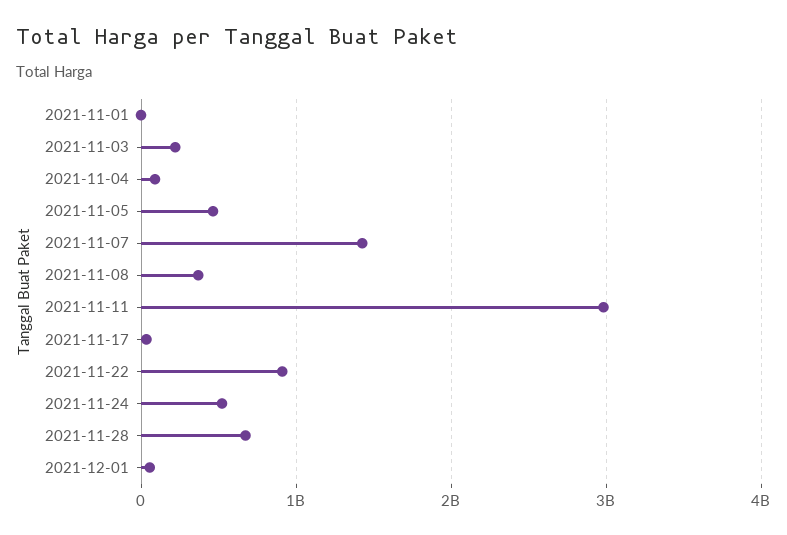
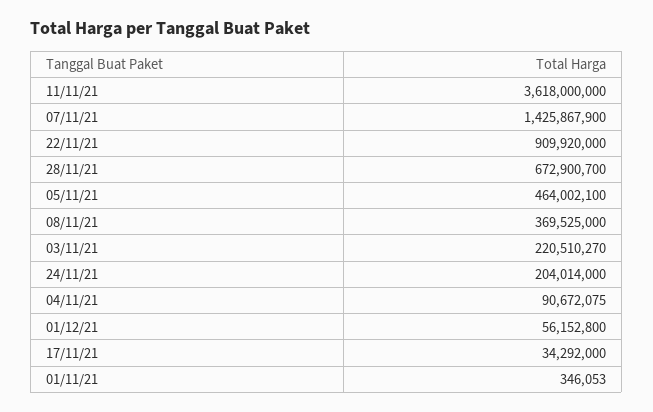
  {
    "2021-11-01": 346053,
    "2021-11-03": 220510270,
    "2021-11-04": 90672075,
    "2021-11-05": 464002100,
    "2021-11-07": 1425867900,
    "2021-11-08": 369525000,
-   "2021-11-11": 3000000000,
+   "2021-11-11": 3618000000,
    "2021-11-17": 34292000,
    "2021-11-22": 909920000,
-   "2021-11-24": 500000000,
+   "2021-11-24": 204014000,
    "2021-11-28": 672900700,
    "2021-12-01": 56152800
  }

